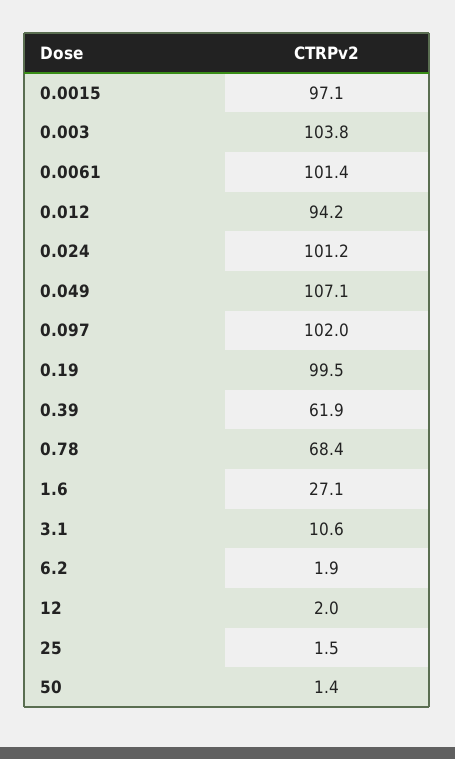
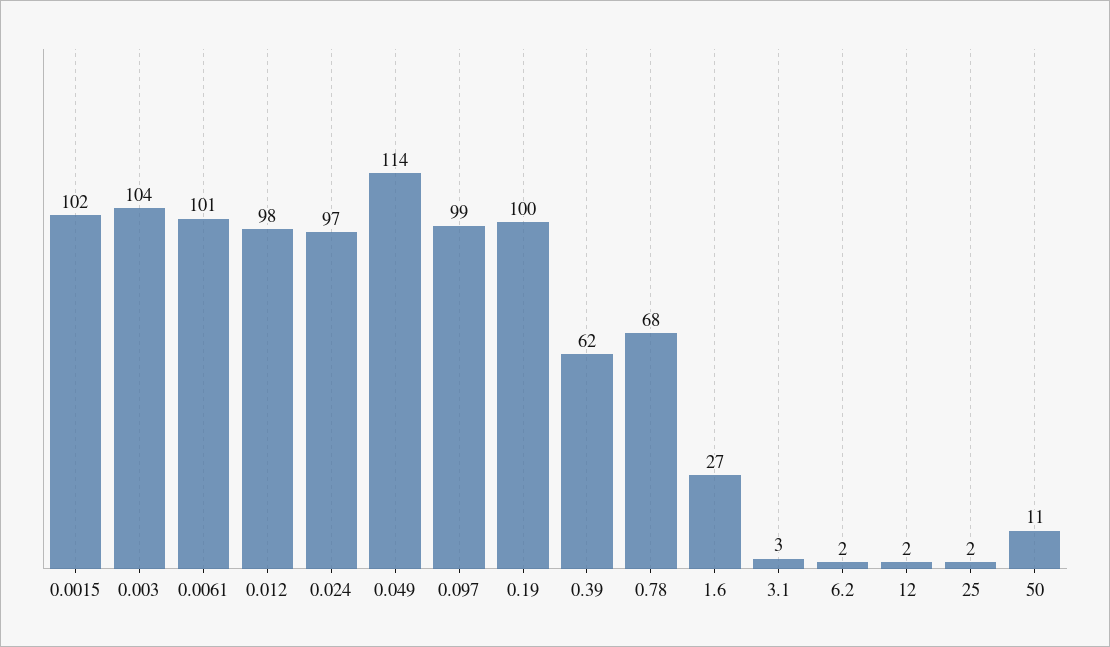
  {
-   "0.0015": 97.1,
+   "0.0015": 102,
    "0.003": 103.8,
    "0.0061": 101.4,
-   "0.012": 94.2,
+   "0.012": 98,
-   "0.024": 101.2,
+   "0.024": 97,
-   "0.049": 107.1,
+   "0.049": 114,
-   "0.097": 102,
+   "0.097": 99,
    "0.19": 99.5,
    "0.39": 61.9,
    "0.78": 68.4,
    "1.6": 27.1,
-   "3.1": 10.6,
+   "3.1": 3,
    "6.2": 1.9,
    "12": 2,
    "25": 1.5,
-   "50": 1.4
+   "50": 11
  }

